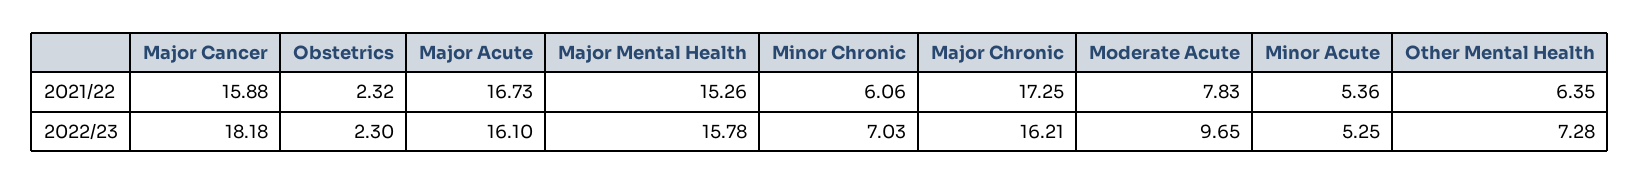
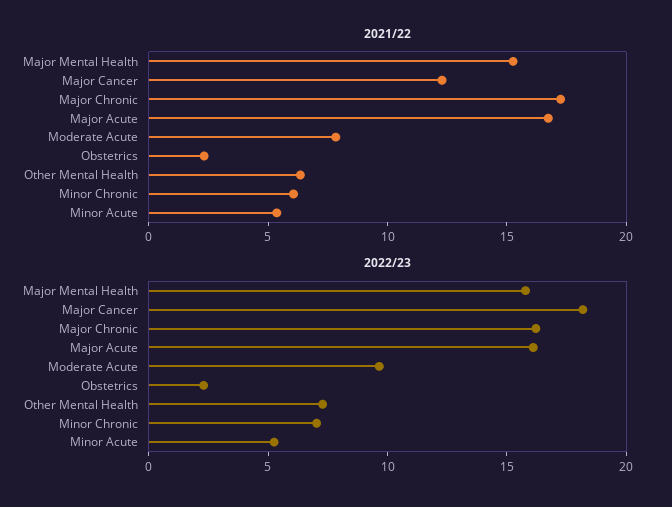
  {
    "2021/22": {
-     "Major Cancer": 15.88,
+     "Major Cancer": 12,
      "Obstetrics": 2.32,
      "Major Acute": 16.73,
      "Major Mental Health": 15.26,
      "Minor Chronic": 6.06,
      "Major Chronic": 17.25,
      "Moderate Acute": 7.83,
      "Minor Acute": 5.36,
      "Other Mental Health": 6.35
    },
    "2022/23": {
      "Major Cancer": 18.18,
      "Obstetrics": 2.3,
      "Major Acute": 16.1,
      "Major Mental Health": 15.78,
      "Minor Chronic": 7.03,
      "Major Chronic": 16.21,
      "Moderate Acute": 9.65,
      "Minor Acute": 5.25,
      "Other Mental Health": 7.28
    }
  }

